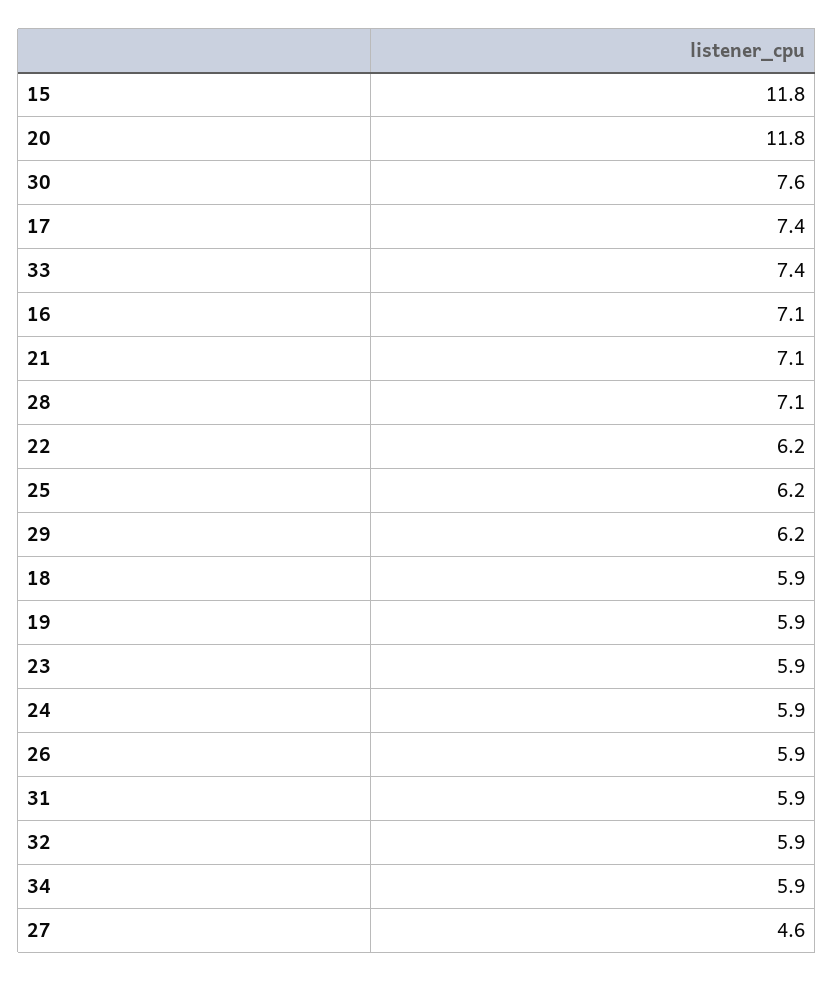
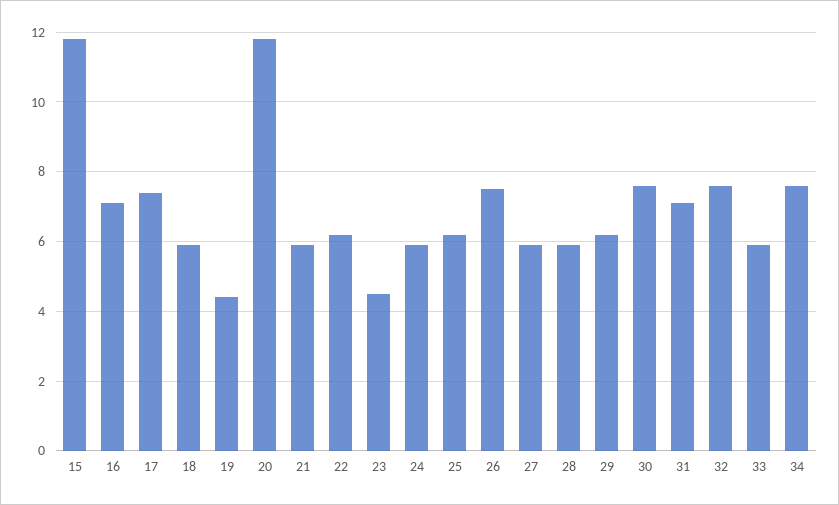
  {
    "15": 11.8,
    "20": 11.8,
    "30": 7.6,
    "17": 7.4,
-   "33": 7.4,
+   "33": 6,
    "16": 7.1,
-   "21": 7.1,
+   "21": 6,
-   "28": 7.1,
+   "28": 6,
    "22": 6.2,
    "25": 6.2,
    "29": 6.2,
    "18": 5.9,
-   "19": 5.9,
+   "19": 4.5,
-   "23": 5.9,
+   "23": 4.5,
    "24": 5.9,
-   "26": 5.9,
+   "26": 7.5,
-   "31": 5.9,
+   "31": 7,
-   "32": 5.9,
+   "32": 7.5,
-   "34": 5.9,
+   "34": 7.5,
-   "27": 4.6
+   "27": 6
  }

